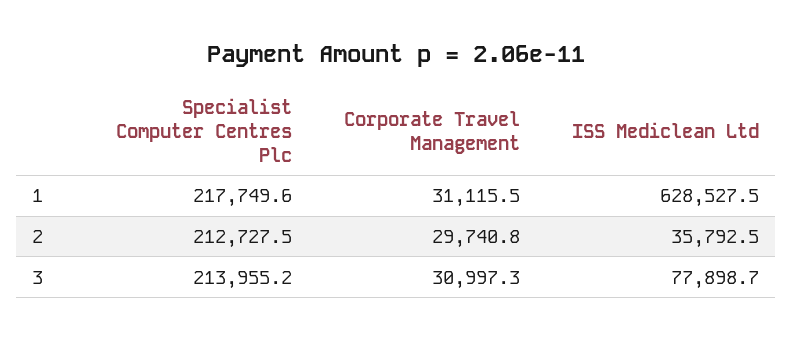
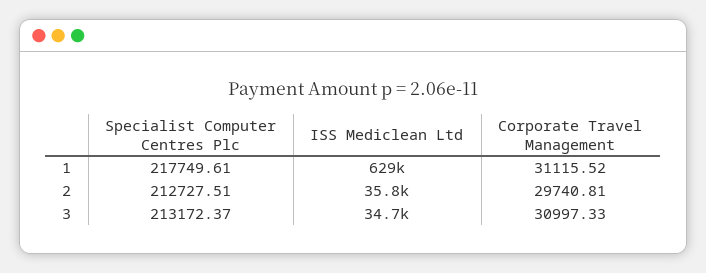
  {
    "Specialist Computer Centres Plc": {
      "1": 217749.61,
      "2": 212727.51,
-     "3": 213955.2
+     "3": 213172.37
    },
    "Corporate Travel Management": {
      "1": 31115.52,
      "2": 29740.81,
      "3": 30997.33
    },
    "ISS Mediclean Ltd": {
      "1": 628527.5,
      "2": 35792.5,
-     "3": 77898.7
+     "3": 34700
    }
  }

